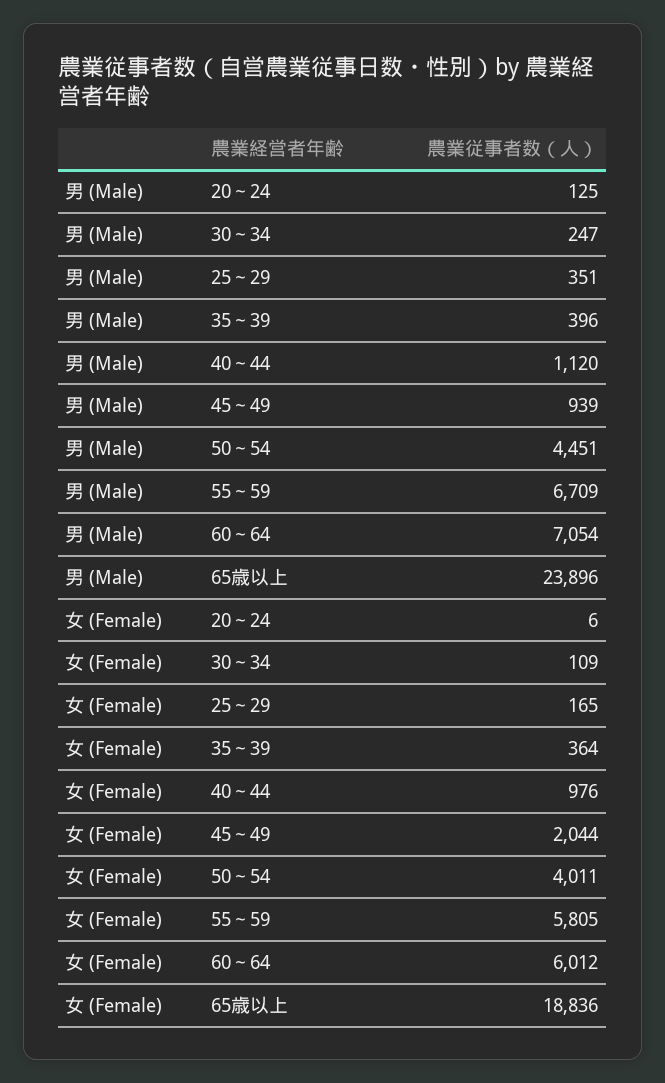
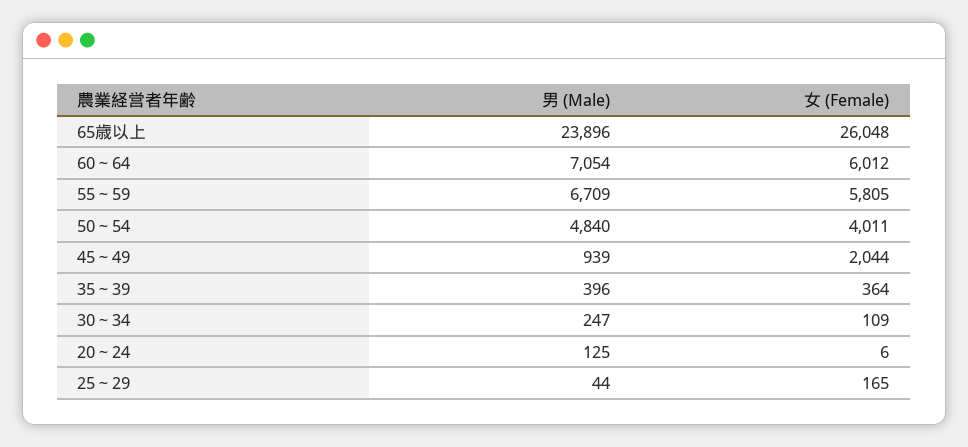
  {
    "男 (Male)": {
      "20～24": 125,
      "30～34": 247,
-     "25～29": 351,
+     "25～29": 44,
      "35～39": 396,
-     "40～44": 1120,
      "45～49": 939,
-     "50～54": 4451,
+     "50～54": 4840,
      "55～59": 6709,
      "60～64": 7054,
      "65歳以上": 23896
    },
    "女 (Female)": {
      "20～24": 6,
      "30～34": 109,
      "25～29": 165,
      "35～39": 364,
-     "40～44": 976,
      "45～49": 2044,
      "50～54": 4011,
      "55～59": 5805,
      "60～64": 6012,
-     "65歳以上": 18836
+     "65歳以上": 26048
    }
  }

